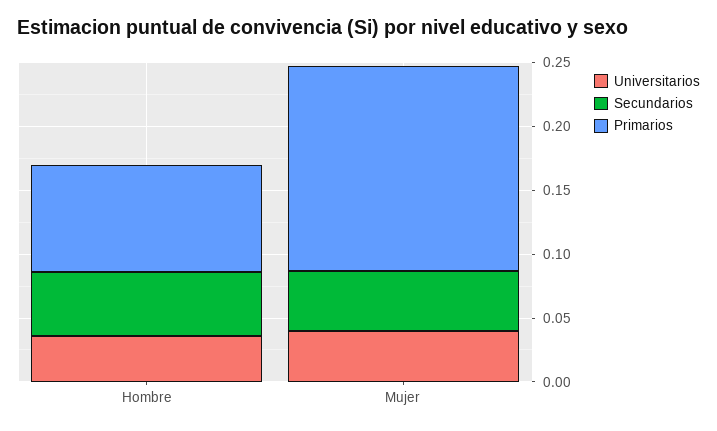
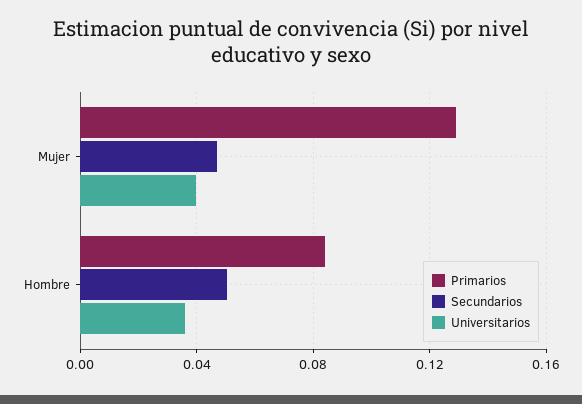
  {
    "Universitarios": {
      "Hombre": 0.035,
      "Mujer": 0.04
    },
    "Secundarios": {
      "Hombre": 0.05,
      "Mujer": 0.045
    },
    "Primarios": {
      "Hombre": 0.085,
-     "Mujer": 0.16
+     "Mujer": 0.13
    }
  }

